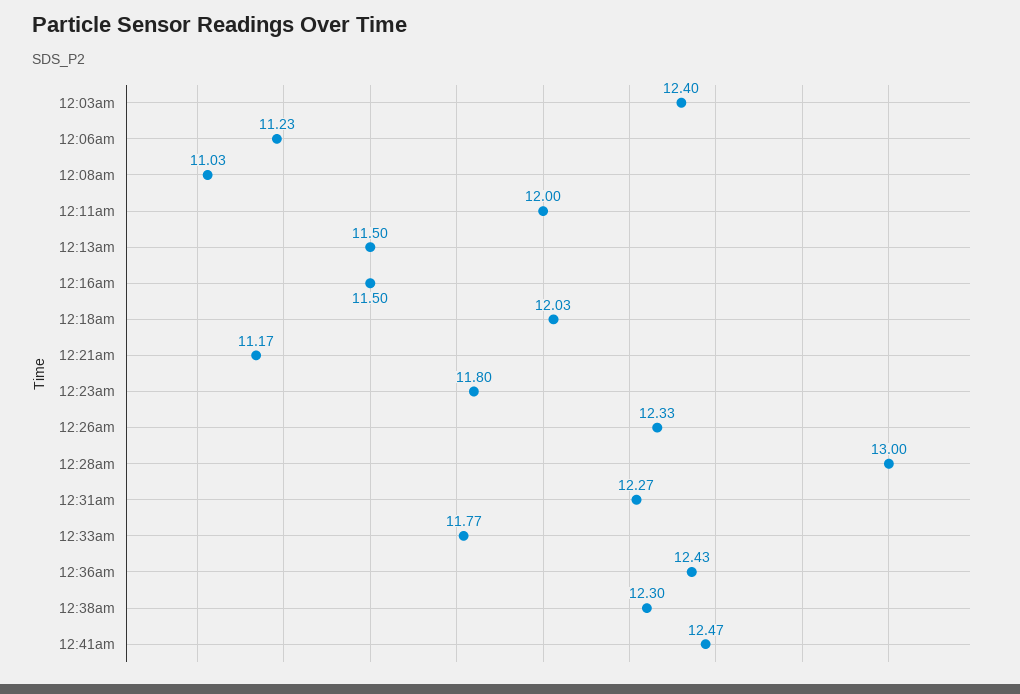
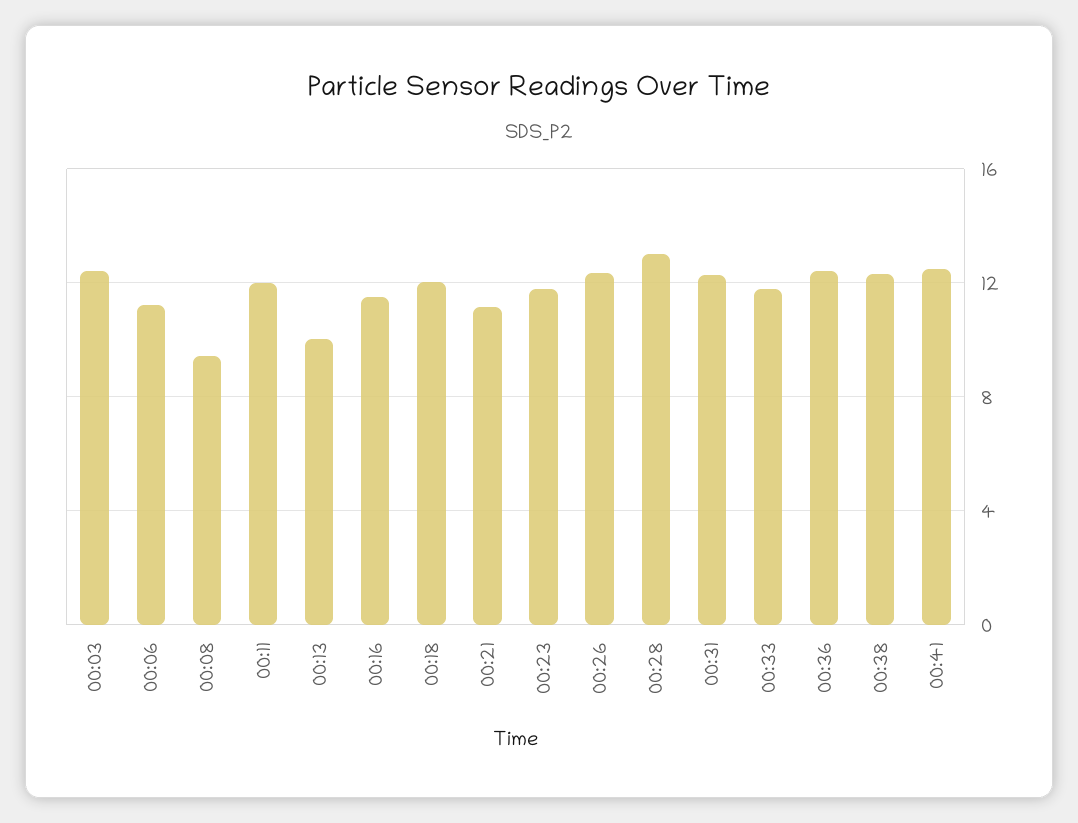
  {
    "12:03am": 12.4,
    "12:06am": 11.23,
-   "12:08am": 11.03,
+   "12:08am": 9.5,
    "12:11am": 12,
-   "12:13am": 11.5,
+   "12:13am": 10,
    "12:16am": 11.5,
    "12:18am": 12.03,
    "12:21am": 11.17,
    "12:23am": 11.8,
    "12:26am": 12.33,
    "12:28am": 13,
    "12:31am": 12.27,
    "12:33am": 11.77,
    "12:36am": 12.43,
    "12:38am": 12.3,
    "12:41am": 12.47
  }

